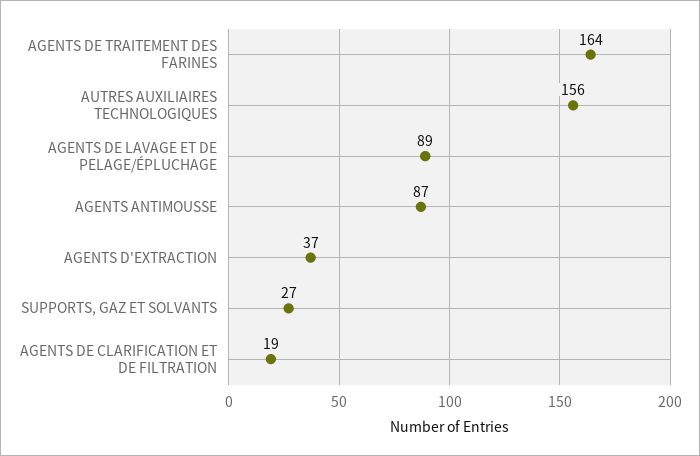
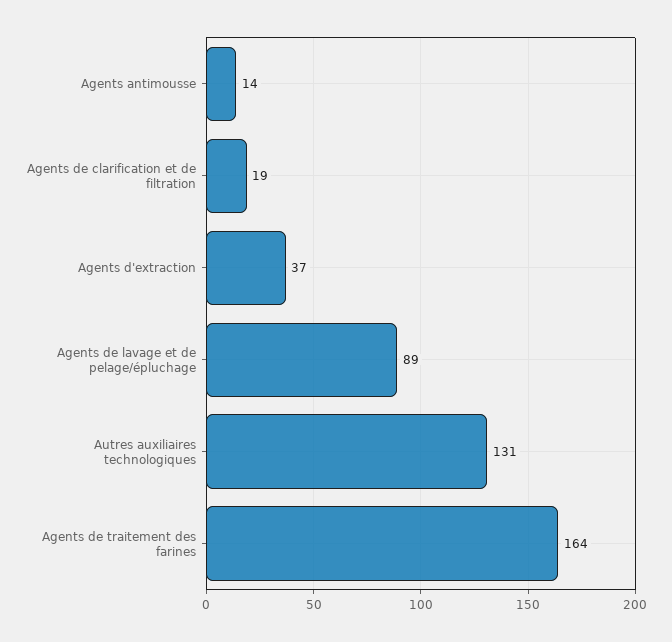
  {
    "AGENTS DE TRAITEMENT DES FARINES": 164,
-   "AUTRES AUXILIAIRES TECHNOLOGIQUES": 156,
+   "AUTRES AUXILIAIRES TECHNOLOGIQUES": 131,
    "AGENTS DE LAVAGE ET DE PELAGE/ÉPLUCHAGE": 89,
-   "AGENTS ANTIMOUSSE": 87,
+   "AGENTS ANTIMOUSSE": 14,
    "AGENTS D'EXTRACTION": 37,
-   "SUPPORTS, GAZ ET SOLVANTS": 27,
    "AGENTS DE CLARIFICATION ET DE FILTRATION": 19
  }

